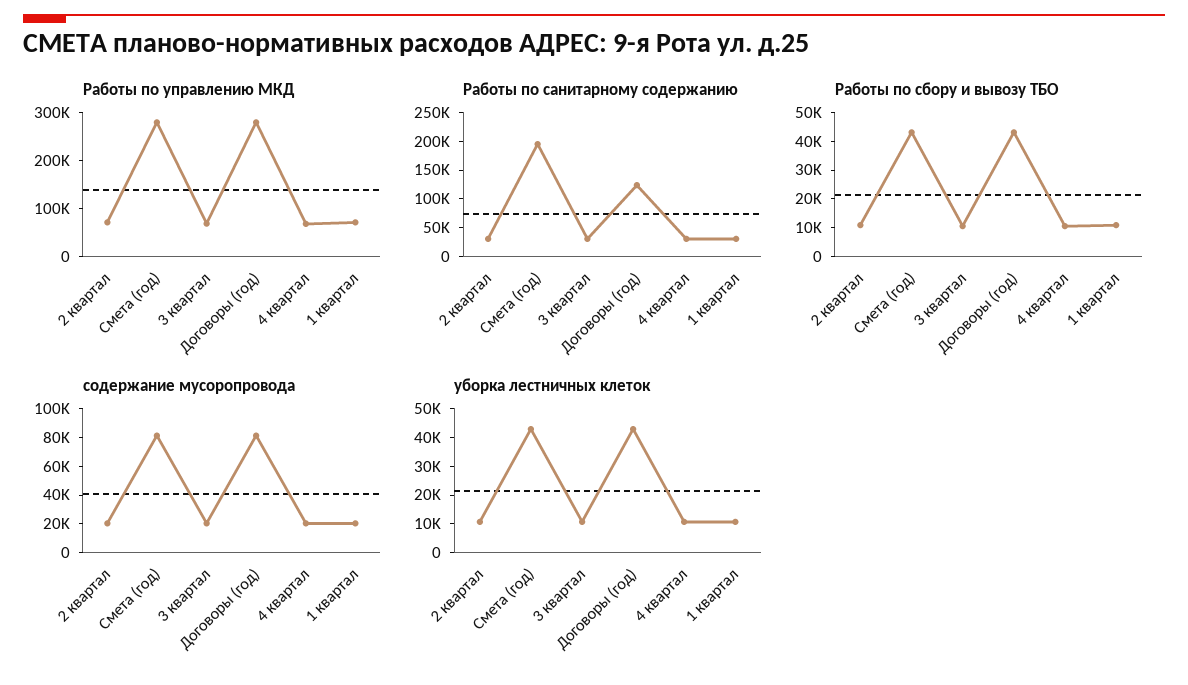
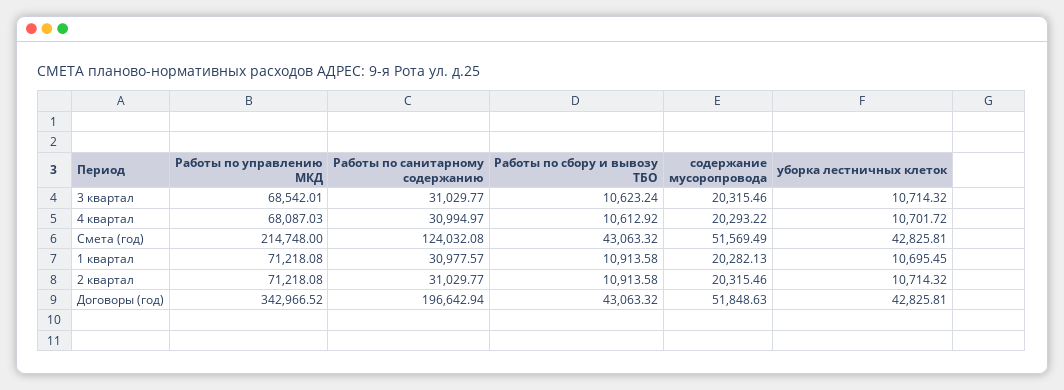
  {
    "Работы по управлению МКД": {
      "2 квартал": 71218.08,
-     "Смета (год)": 280000,
+     "Смета (год)": 214748,
      "3 квартал": 68542.01,
-     "Договоры (год)": 280000,
+     "Договоры (год)": 342966.52,
      "4 квартал": 68087.03,
      "1 квартал": 71218.08
    },
    "Работы по санитарному содержанию": {
      "2 квартал": 31029.77,
-     "Смета (год)": 200000,
+     "Смета (год)": 124032.08,
      "3 квартал": 31029.77,
-     "Договоры (год)": 125000,
+     "Договоры (год)": 196642.94,
      "4 квартал": 30994.97,
      "1 квартал": 30977.57
    },
    "Работы по сбору и вывозу ТБО": {
      "2 квартал": 10913.58,
      "Смета (год)": 43063.32,
      "3 квартал": 10623.24,
      "Договоры (год)": 43063.32,
      "4 квартал": 10612.92,
      "1 квартал": 10913.58
    },
    "содержание мусоропровода": {
      "2 квартал": 20315.46,
-     "Смета (год)": 80000,
+     "Смета (год)": 51569.49,
      "3 квартал": 20315.46,
-     "Договоры (год)": 80000,
+     "Договоры (год)": 51848.63,
      "4 квартал": 20293.22,
      "1 квартал": 20282.13
    },
    "уборка лестничных клеток": {
      "2 квартал": 10714.32,
      "Смета (год)": 42825.81,
      "3 квартал": 10714.32,
      "Договоры (год)": 42825.81,
      "4 квартал": 10701.72,
      "1 квартал": 10695.45
    }
  }

